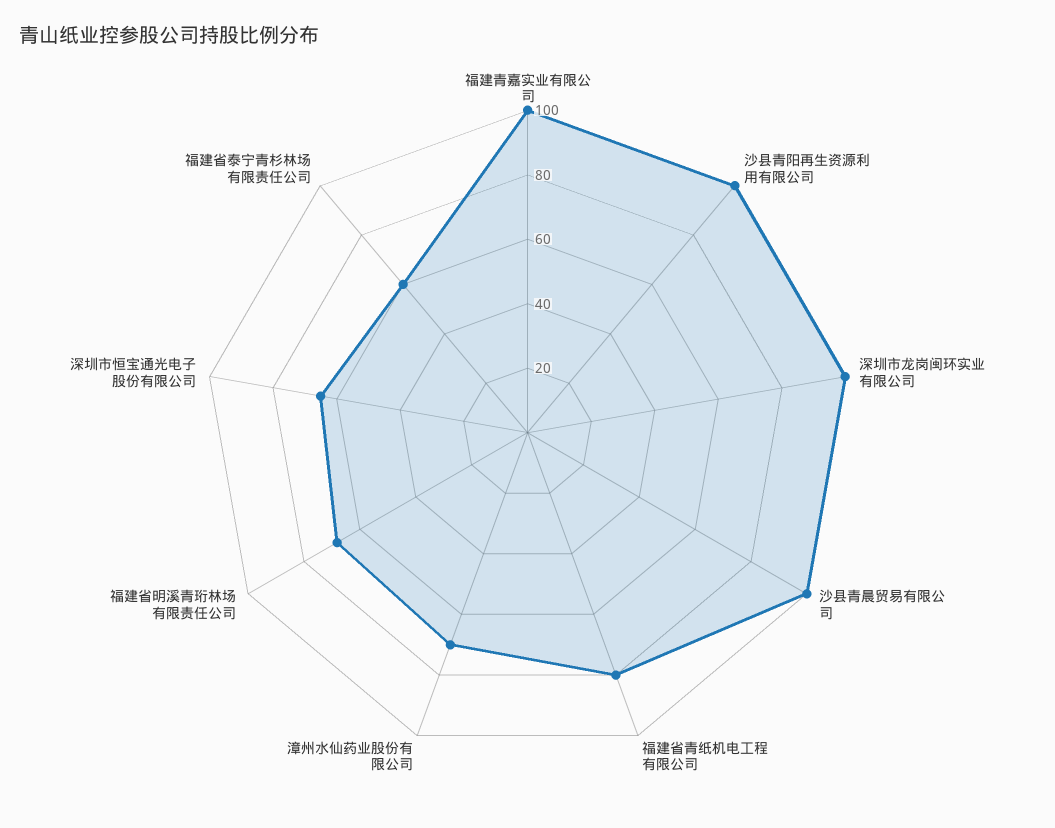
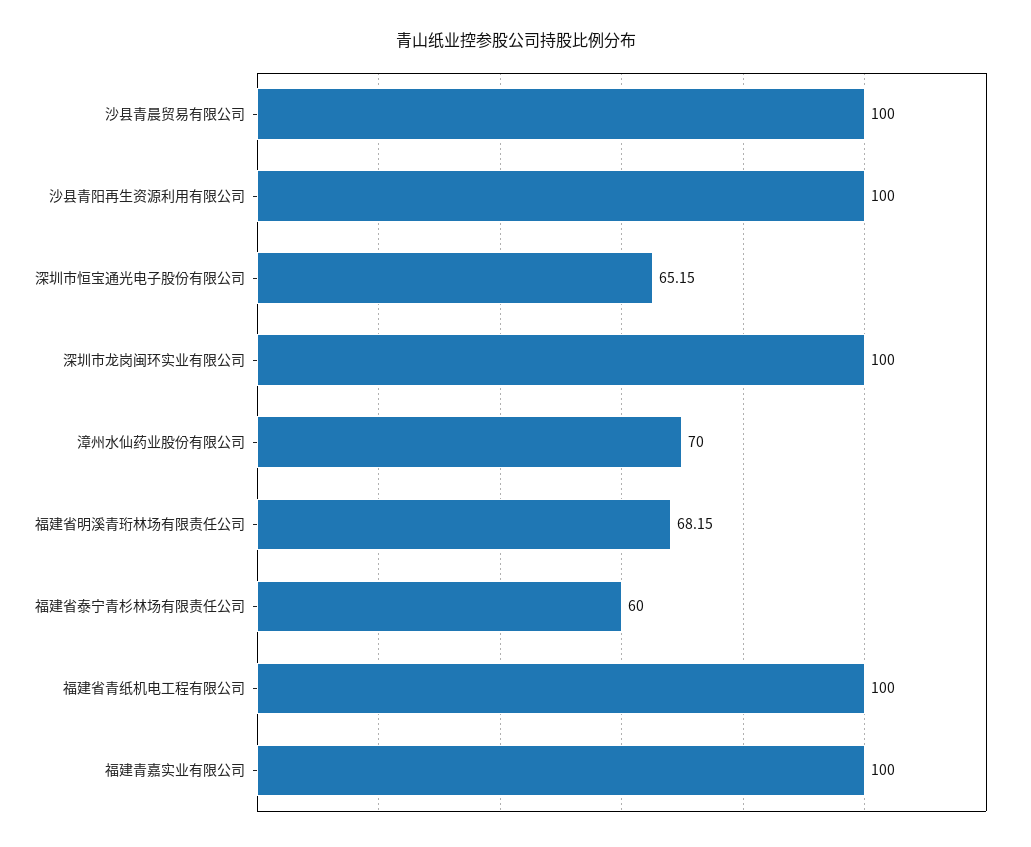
  {
    "福建青嘉实业有限公司": 100,
    "沙县青阳再生资源利用有限公司": 100,
    "深圳市龙岗闽环实业有限公司": 100,
    "沙县青晨贸易有限公司": 100,
-   "福建省青纸机电工程有限公司": 80,
+   "福建省青纸机电工程有限公司": 100,
    "漳州水仙药业股份有限公司": 70,
    "福建省明溪青珩林场有限责任公司": 68.15,
    "深圳市恒宝通光电子股份有限公司": 65.15,
    "福建省泰宁青杉林场有限责任公司": 60
  }

